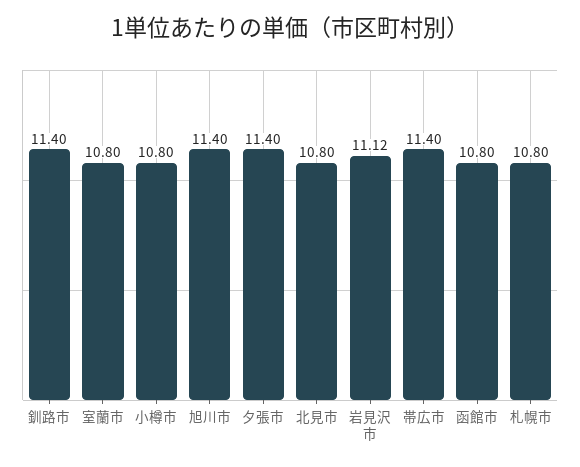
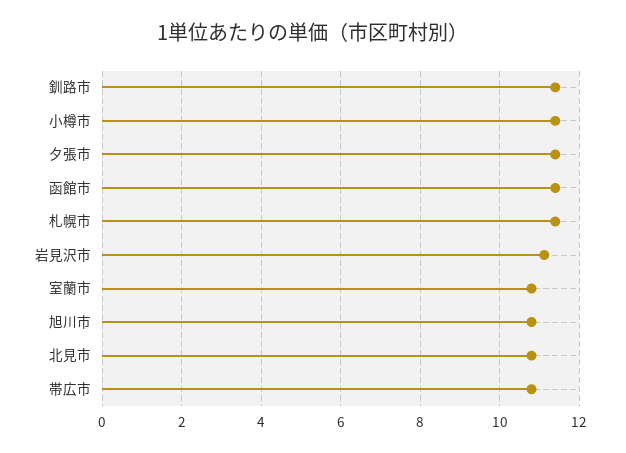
  {
    "釧路市": 11.4,
    "室蘭市": 10.8,
-   "小樽市": 10.8,
+   "小樽市": 11.4,
-   "旭川市": 11.4,
+   "旭川市": 10.8,
    "夕張市": 11.4,
    "北見市": 10.8,
    "岩見沢市": 11.12,
-   "帯広市": 11.4,
+   "帯広市": 10.8,
-   "函館市": 10.8,
+   "函館市": 11.4,
-   "札幌市": 10.8
+   "札幌市": 11.4
  }

